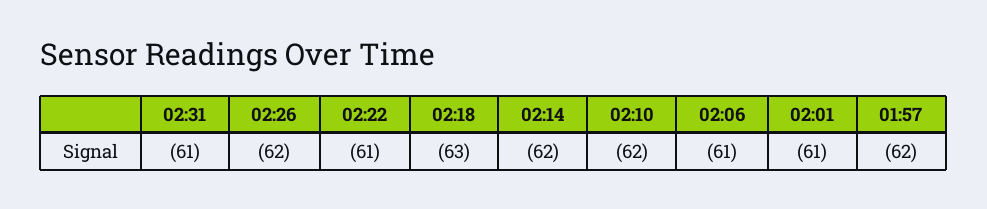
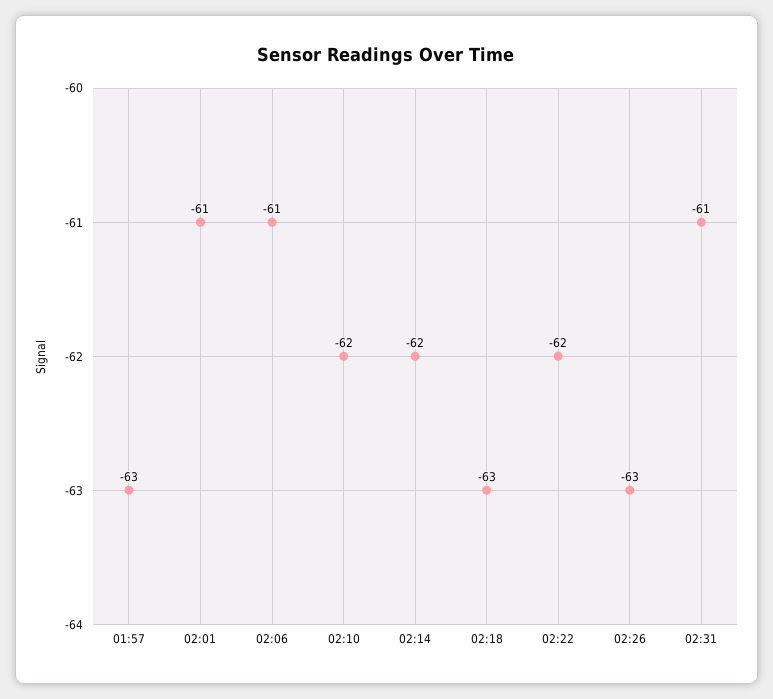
  {
    "02:31": -61,
-   "02:26": -62,
+   "02:26": -63,
-   "02:22": -61,
+   "02:22": -62,
    "02:18": -63,
    "02:14": -62,
    "02:10": -62,
    "02:06": -61,
    "02:01": -61,
-   "01:57": -62
+   "01:57": -63
  }

